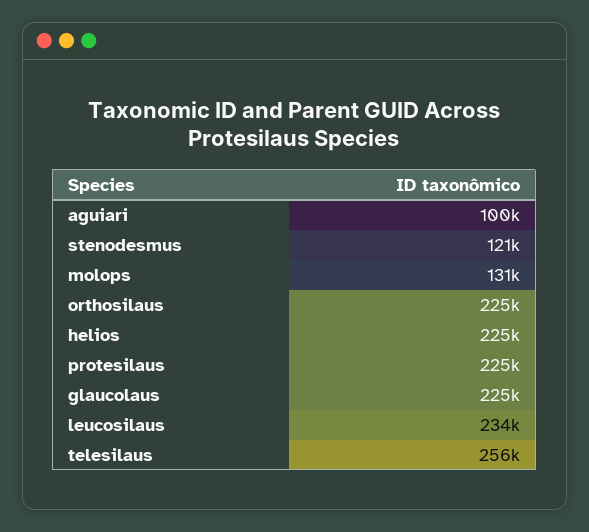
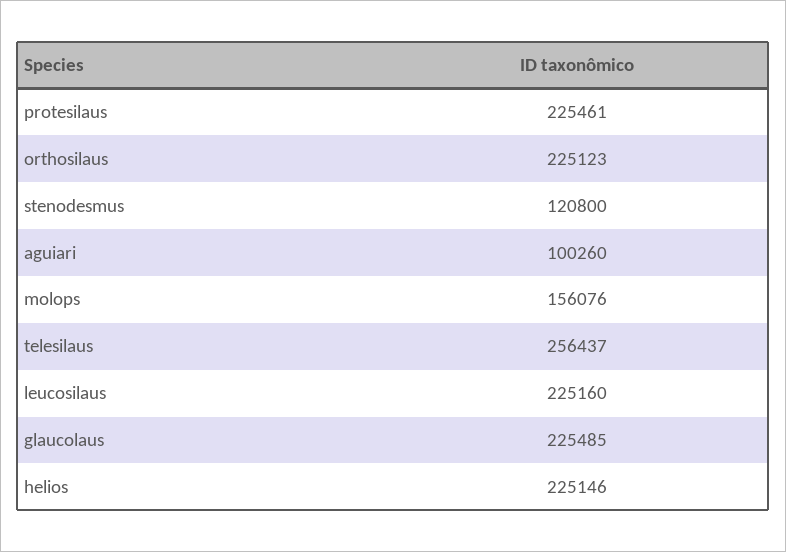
  {
    "aguiari": 100260,
    "stenodesmus": 120800,
-   "molops": 131000,
+   "molops": 156076,
    "orthosilaus": 225123,
    "helios": 225146,
    "protesilaus": 225461,
    "glaucolaus": 225485,
-   "leucosilaus": 234000,
+   "leucosilaus": 225160,
    "telesilaus": 256437
  }

